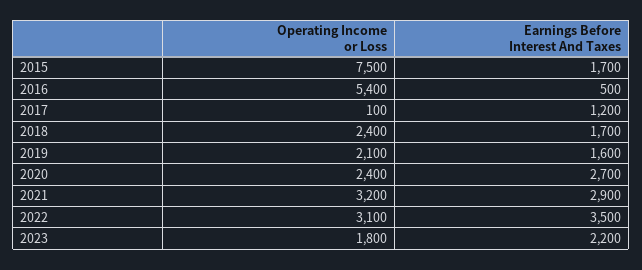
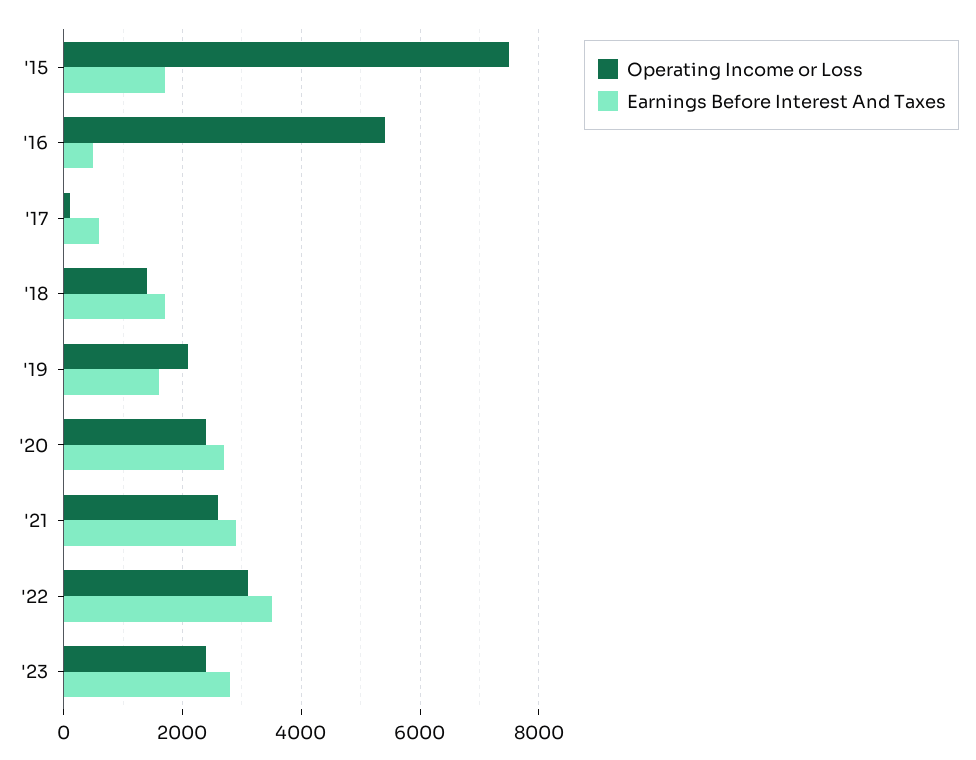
  {
    "Operating Income or Loss": {
      "2015": 7500,
      "2016": 5400,
      "2017": 100,
-     "2018": 2400,
+     "2018": 1400,
      "2019": 2100,
      "2020": 2400,
-     "2021": 3200,
+     "2021": 2600,
      "2022": 3100,
-     "2023": 1800
+     "2023": 2400
    },
    "Earnings Before Interest And Taxes": {
      "2015": 1700,
      "2016": 500,
-     "2017": 1200,
+     "2017": 600,
      "2018": 1700,
      "2019": 1600,
      "2020": 2700,
      "2021": 2900,
      "2022": 3500,
-     "2023": 2200
+     "2023": 2800
    }
  }

